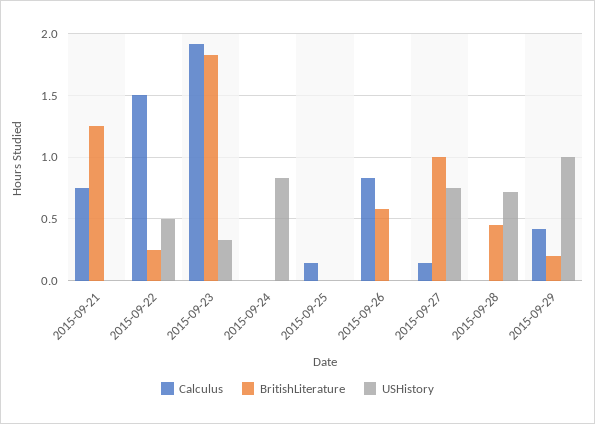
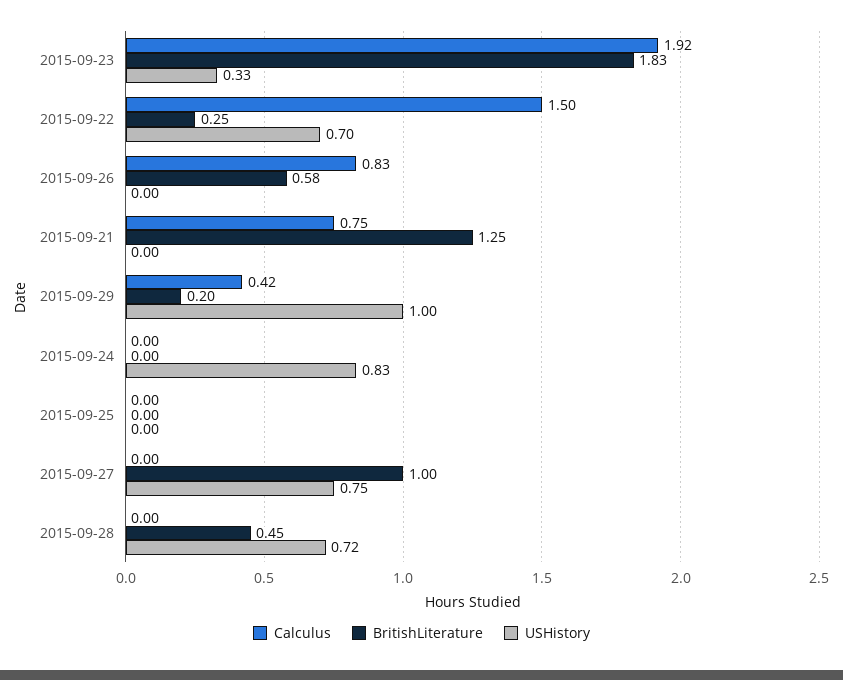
  {
    "Calculus": {
      "2015-09-21": 0.75,
      "2015-09-22": 1.5,
      "2015-09-23": 1.92,
      "2015-09-24": 0,
-     "2015-09-25": 0.15,
+     "2015-09-25": 0,
      "2015-09-26": 0.83,
-     "2015-09-27": 0.15,
+     "2015-09-27": 0,
      "2015-09-28": 0,
      "2015-09-29": 0.42
    },
    "BritishLiterature": {
      "2015-09-21": 1.25,
      "2015-09-22": 0.25,
      "2015-09-23": 1.83,
      "2015-09-24": 0,
      "2015-09-25": 0,
      "2015-09-26": 0.58,
      "2015-09-27": 1,
      "2015-09-28": 0.45,
      "2015-09-29": 0.2
    },
    "USHistory": {
      "2015-09-21": 0,
-     "2015-09-22": 0.5,
+     "2015-09-22": 0.7,
      "2015-09-23": 0.33,
      "2015-09-24": 0.83,
      "2015-09-25": 0,
      "2015-09-26": 0,
      "2015-09-27": 0.75,
      "2015-09-28": 0.72,
      "2015-09-29": 1
    }
  }

